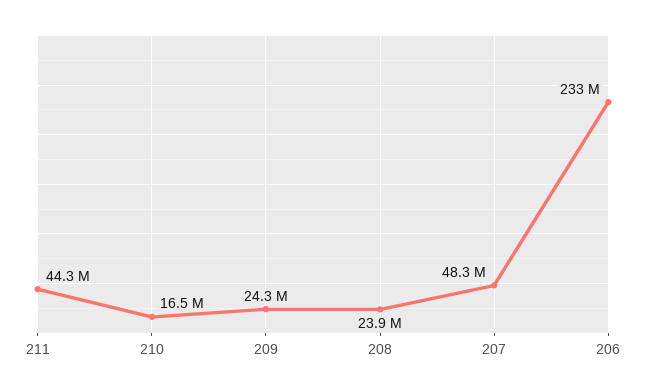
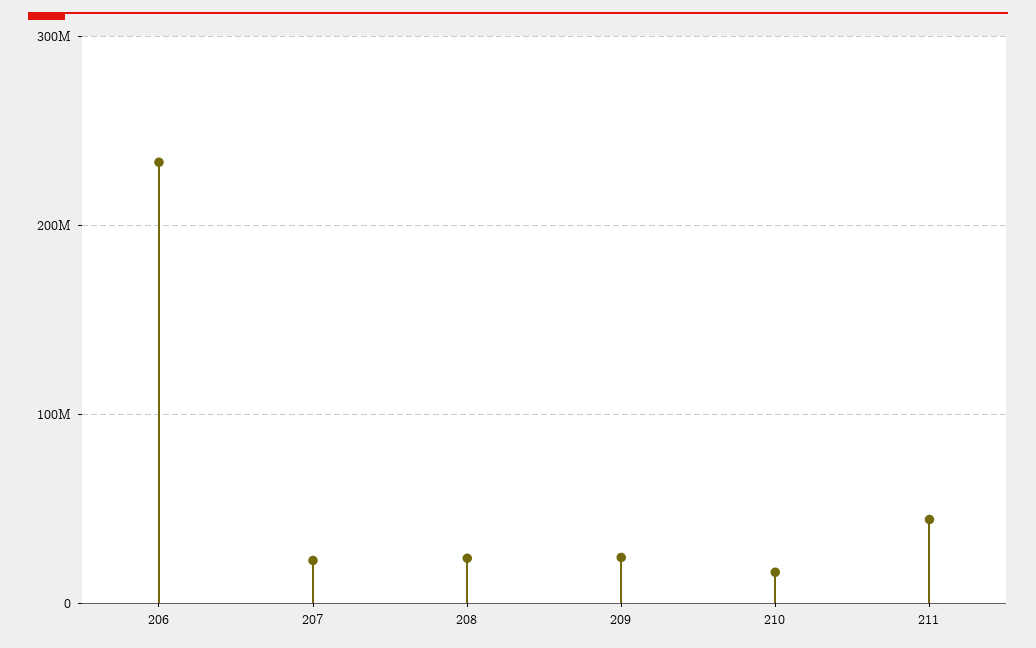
  {
    "211": 44300000,
    "210": 16500000,
    "209": 24300000,
    "208": 23900000,
-   "207": 48300000,
+   "207": 20000000,
    "206": 233000000
  }

